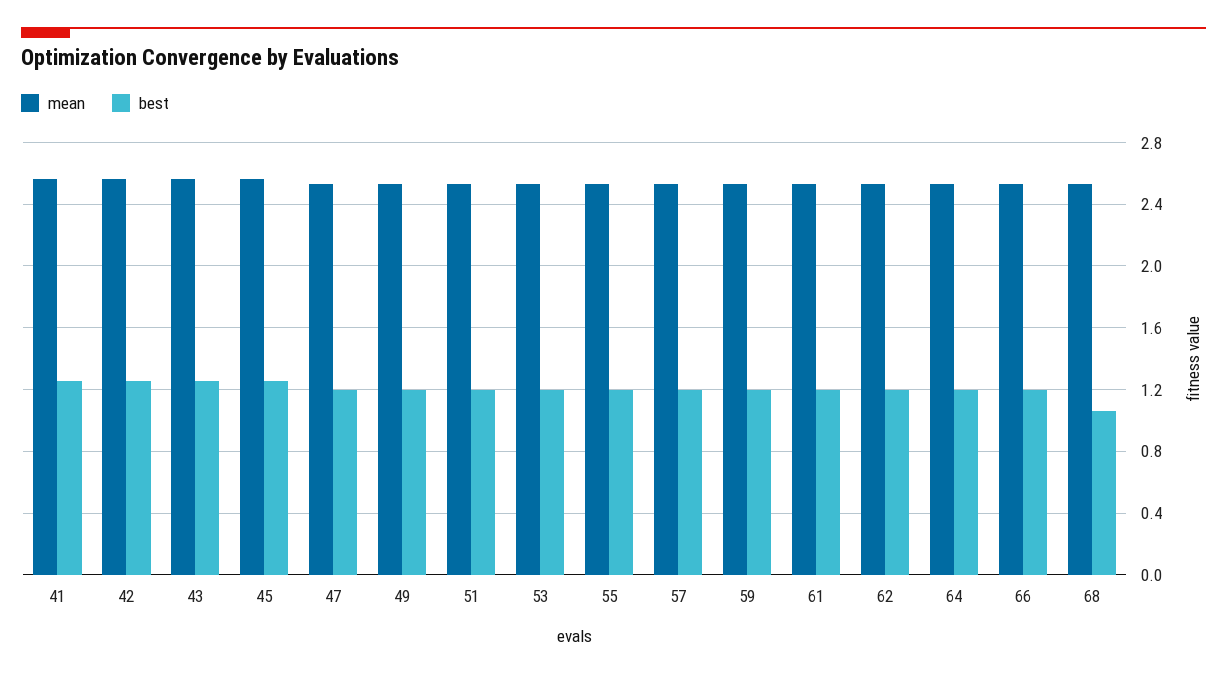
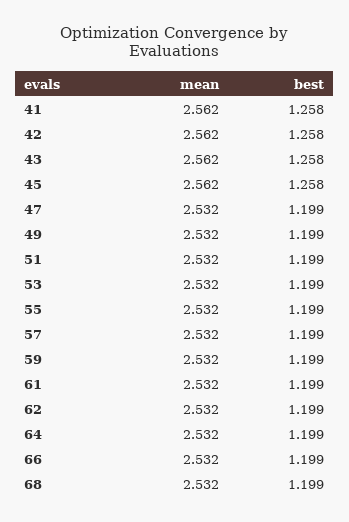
  {
    "mean": {
      "41": 2.562,
      "42": 2.562,
      "43": 2.562,
      "45": 2.562,
      "47": 2.532,
      "49": 2.532,
      "51": 2.532,
      "53": 2.532,
      "55": 2.532,
      "57": 2.532,
      "59": 2.532,
      "61": 2.532,
      "62": 2.532,
      "64": 2.532,
      "66": 2.532,
      "68": 2.532
    },
    "best": {
      "41": 1.258,
      "42": 1.258,
      "43": 1.258,
      "45": 1.258,
      "47": 1.199,
      "49": 1.199,
      "51": 1.199,
      "53": 1.199,
      "55": 1.199,
      "57": 1.199,
      "59": 1.199,
      "61": 1.199,
      "62": 1.199,
      "64": 1.199,
      "66": 1.199,
-     "68": 1.05
+     "68": 1.199
    }
  }

